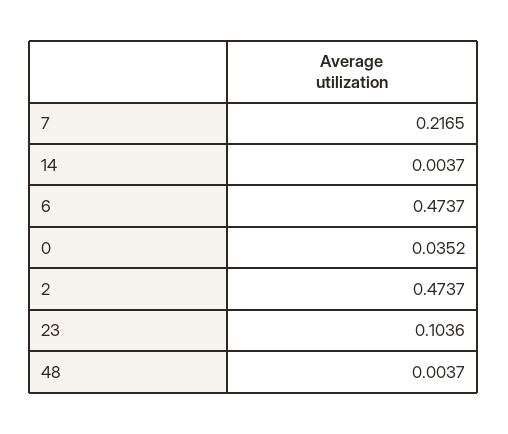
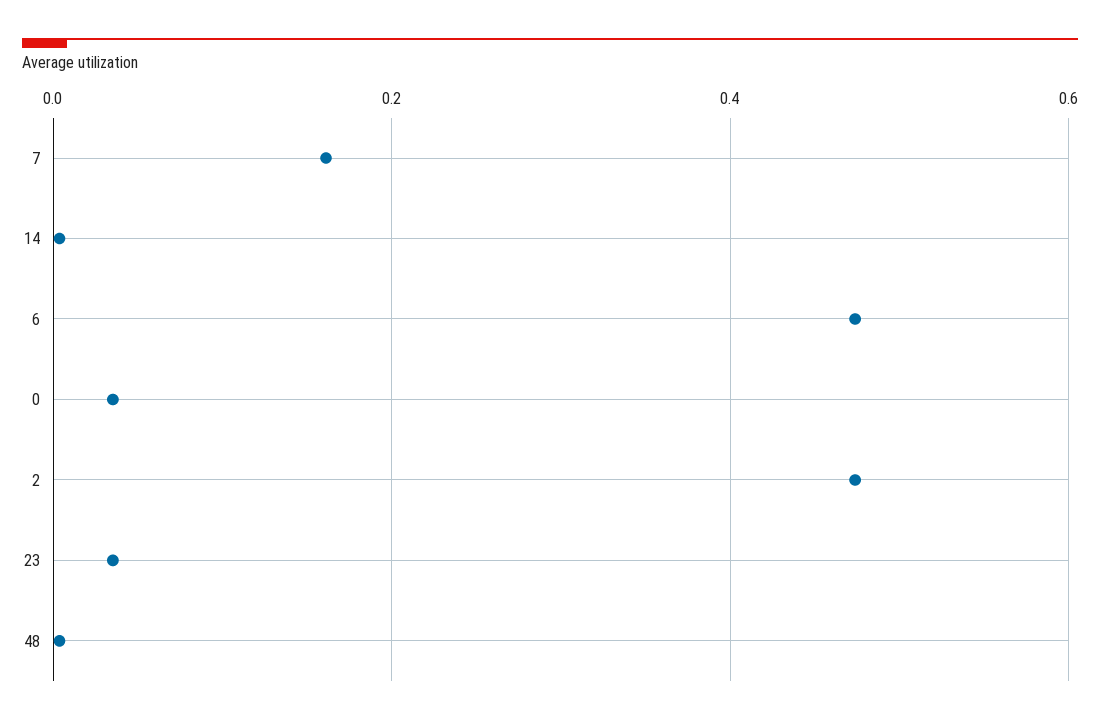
  {
-   "7": 0.2165,
+   "7": 0.16,
    "14": 0.0037,
    "6": 0.4737,
    "0": 0.0352,
    "2": 0.4737,
-   "23": 0.1036,
+   "23": 0.04,
    "48": 0.0037
  }

